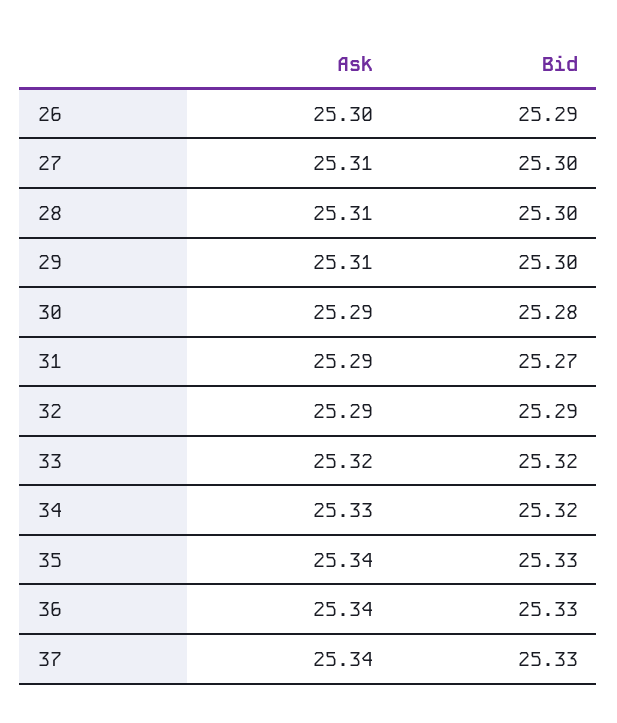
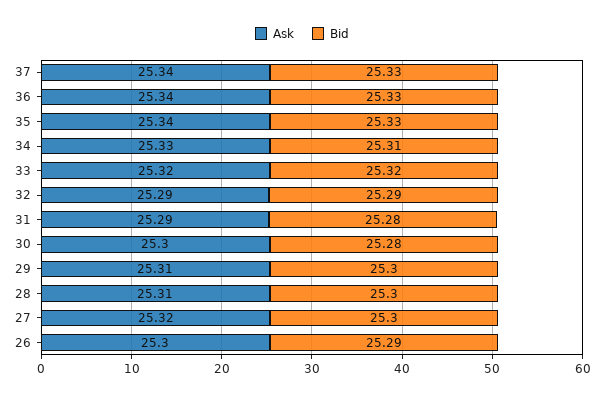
  {
    "Ask": {
      "26": 25.3,
-     "27": 25.31,
+     "27": 25.32,
      "28": 25.31,
      "29": 25.31,
-     "30": 25.29,
+     "30": 25.3,
      "31": 25.29,
      "32": 25.29,
      "33": 25.32,
      "34": 25.33,
      "35": 25.34,
      "36": 25.34,
      "37": 25.34
    },
    "Bid": {
      "26": 25.29,
      "27": 25.3,
      "28": 25.3,
      "29": 25.3,
      "30": 25.28,
-     "31": 25.27,
+     "31": 25.28,
      "32": 25.29,
      "33": 25.32,
-     "34": 25.32,
+     "34": 25.31,
      "35": 25.33,
      "36": 25.33,
      "37": 25.33
    }
  }

